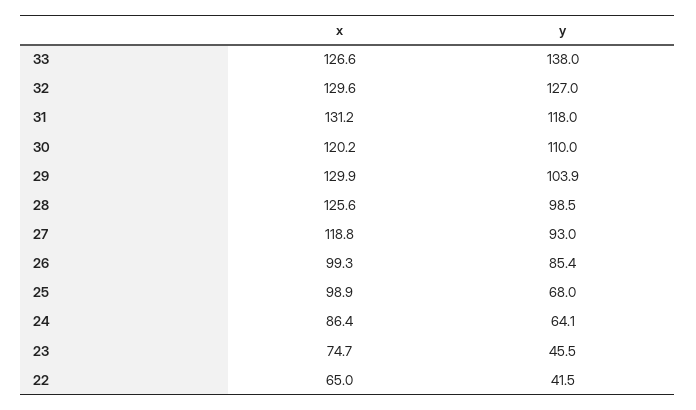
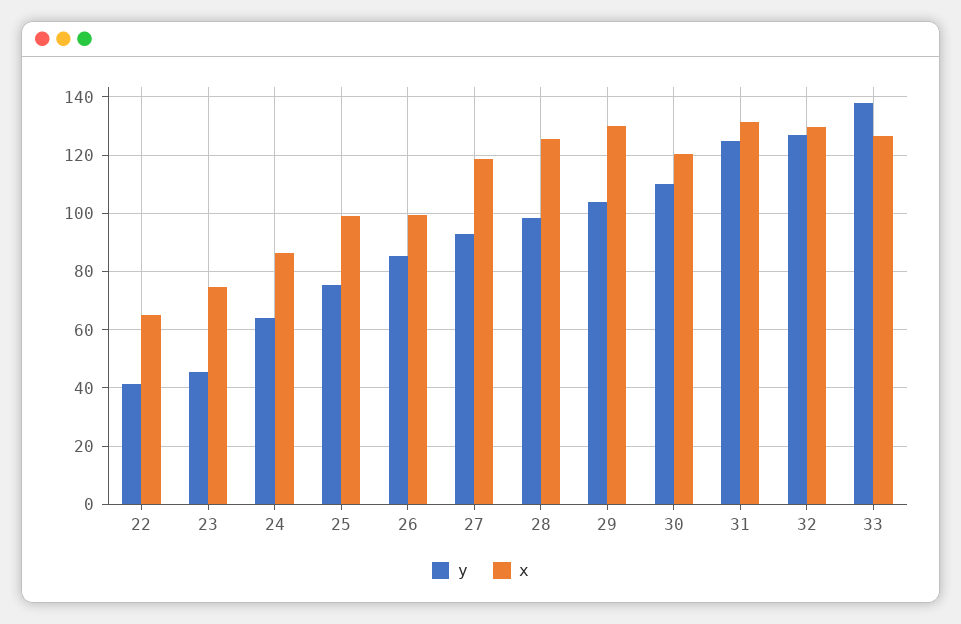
  {
    "x": {
      "33": 126.6,
      "32": 129.6,
      "31": 131.2,
      "30": 120.2,
      "29": 129.9,
      "28": 125.6,
      "27": 118.8,
      "26": 99.3,
      "25": 98.9,
      "24": 86.4,
      "23": 74.7,
      "22": 65
    },
    "y": {
      "33": 138,
      "32": 127,
-     "31": 118,
+     "31": 125,
      "30": 110,
      "29": 103.9,
      "28": 98.5,
      "27": 93,
      "26": 85.4,
-     "25": 68,
+     "25": 75,
      "24": 64.1,
      "23": 45.5,
      "22": 41.5
    }
  }

